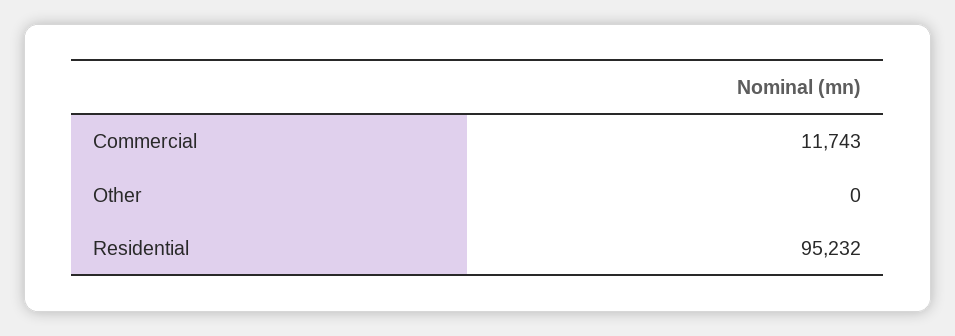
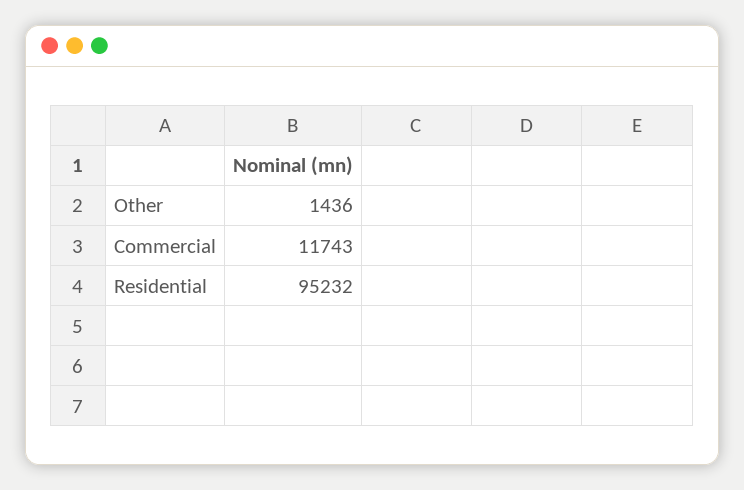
  {
    "Commercial": 11743,
-   "Other": 0,
+   "Other": 1436,
    "Residential": 95232
  }

